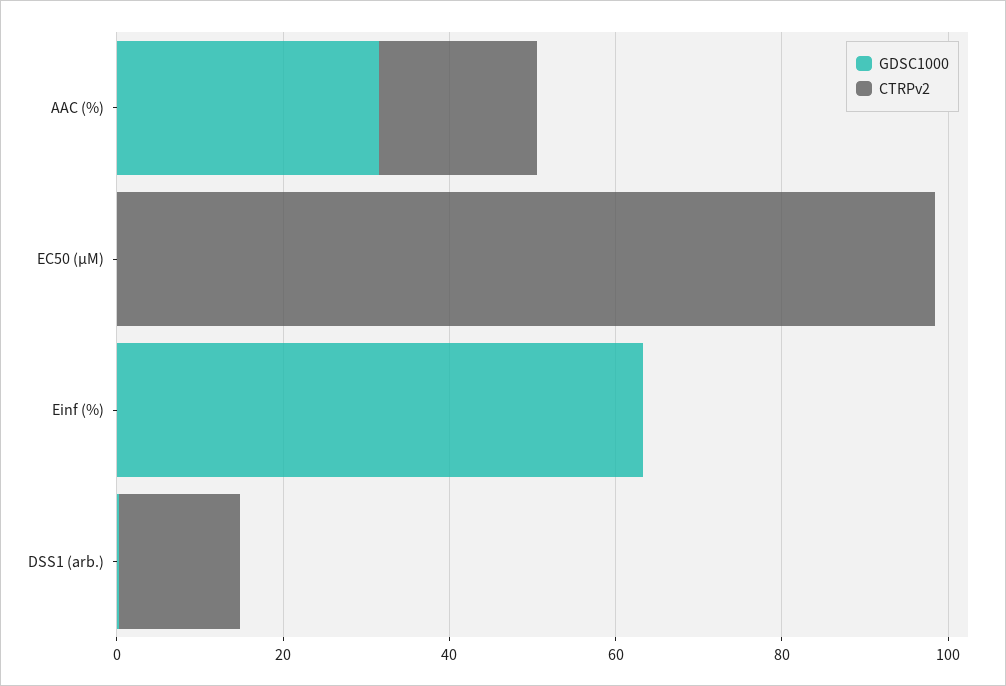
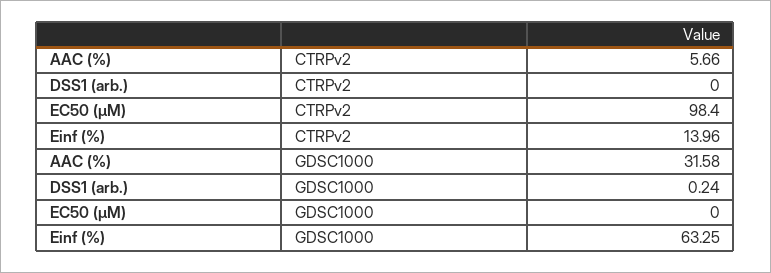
  {
    "GDSC1000": {
      "AAC (%)": 31.58,
      "EC50 (µM)": 0,
      "Einf (%)": 63.25,
      "DSS1 (arb.)": 0.24
    },
    "CTRPv2": {
-     "AAC (%)": 20,
+     "AAC (%)": 5.66,
      "EC50 (µM)": 98.4,
-     "Einf (%)": 0,
+     "Einf (%)": 13.96,
-     "DSS1 (arb.)": 15
+     "DSS1 (arb.)": 0
    }
  }

